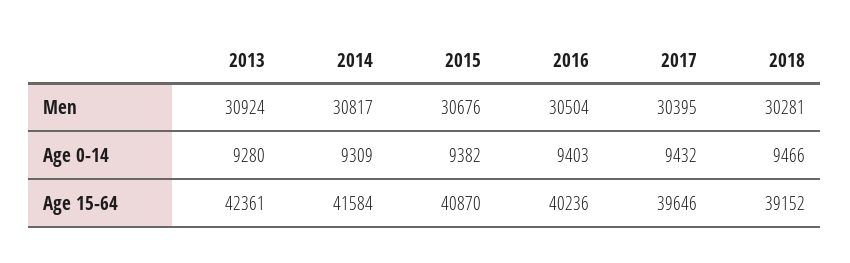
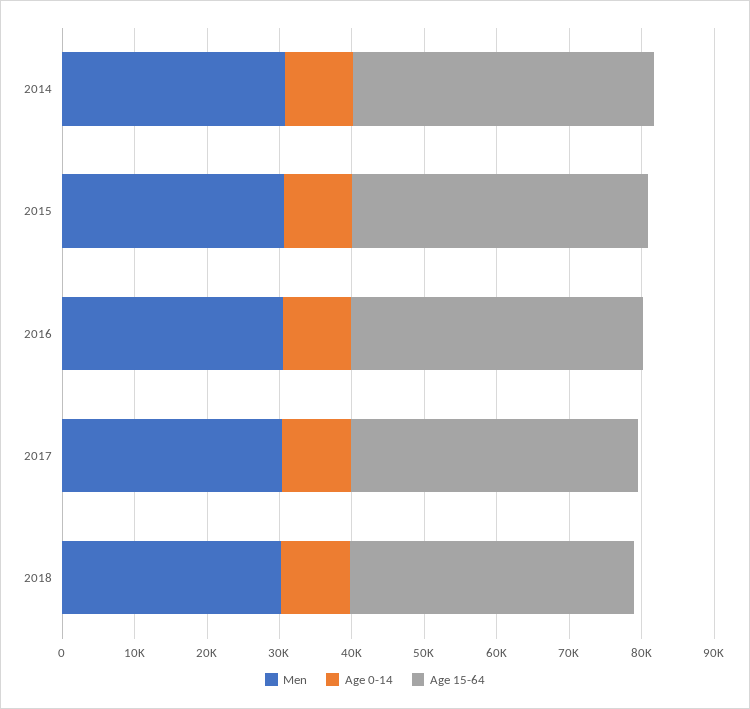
  {
    "Men": {
-     "2013": 30924,
      "2014": 30817,
      "2015": 30676,
      "2016": 30504,
      "2017": 30395,
      "2018": 30281
    },
    "Age 0-14": {
-     "2013": 9280,
      "2014": 9309,
      "2015": 9382,
      "2016": 9403,
      "2017": 9432,
      "2018": 9466
    },
    "Age 15-64": {
-     "2013": 42361,
      "2014": 41584,
      "2015": 40870,
      "2016": 40236,
      "2017": 39646,
      "2018": 39152
    }
  }

